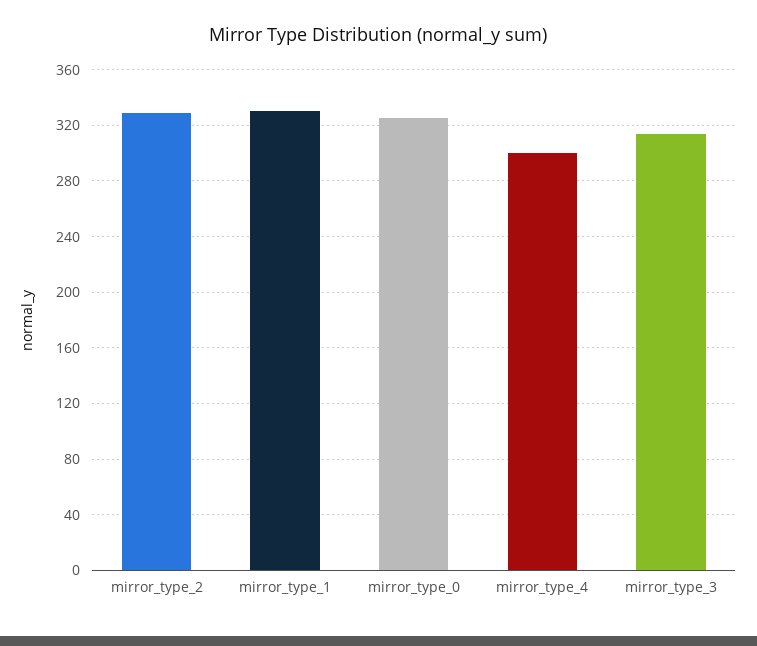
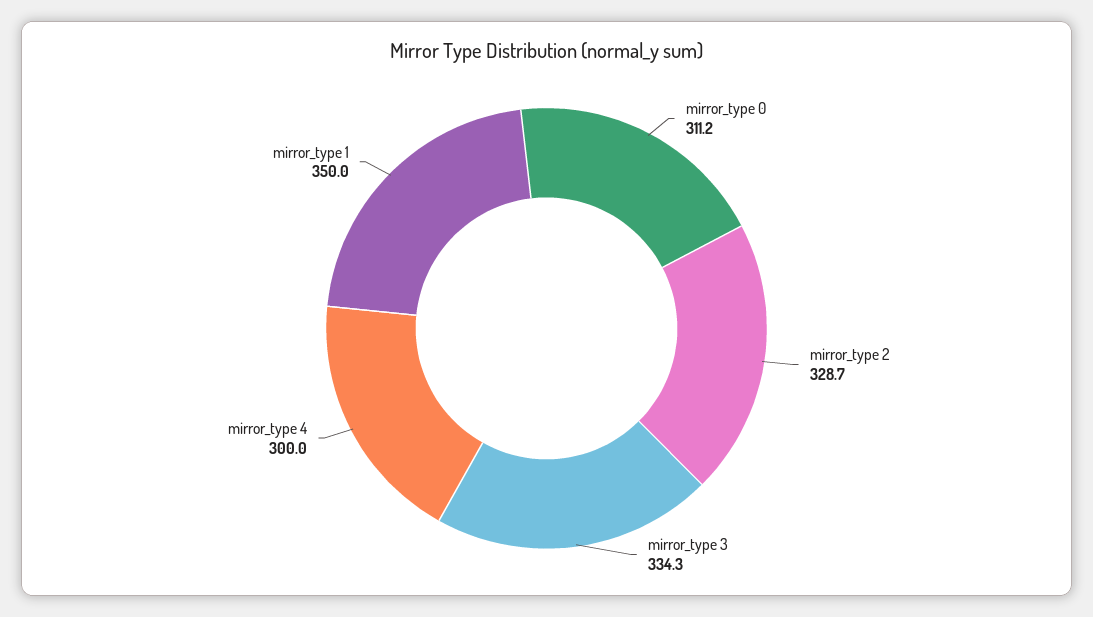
  {
    "mirror_type_2": 328.7,
-   "mirror_type_1": 330,
+   "mirror_type_1": 350,
-   "mirror_type_0": 325,
+   "mirror_type_0": 311.2,
    "mirror_type_4": 300,
-   "mirror_type_3": 315
+   "mirror_type_3": 334.3
  }

